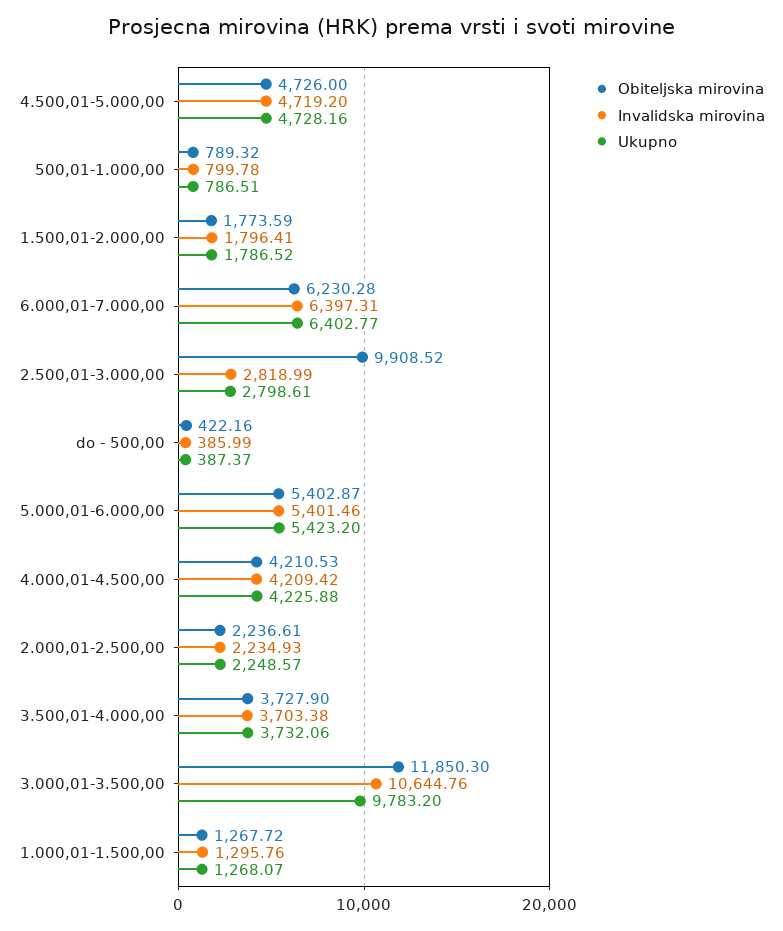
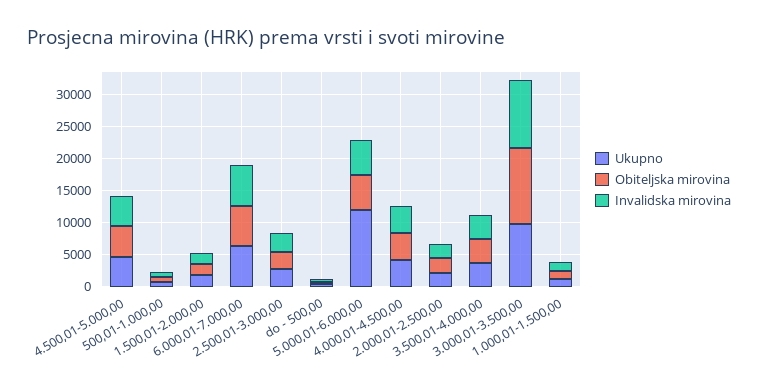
  {
    "Obiteljska mirovina": {
      "4.500,01-5.000,00": 4726,
      "500,01-1.000,00": 789.32,
      "1.500,01-2.000,00": 1773.59,
      "6.000,01-7.000,00": 6230.28,
-     "2.500,01-3.000,00": 9908.52,
+     "2.500,01-3.000,00": 2500,
      "do - 500,00": 422.16,
      "5.000,01-6.000,00": 5402.87,
      "4.000,01-4.500,00": 4210.53,
      "2.000,01-2.500,00": 2236.61,
      "3.500,01-4.000,00": 3727.9,
      "3.000,01-3.500,00": 11850.3,
      "1.000,01-1.500,00": 1267.72
    },
    "Invalidska mirovina": {
      "4.500,01-5.000,00": 4719.2,
      "500,01-1.000,00": 799.78,
      "1.500,01-2.000,00": 1796.41,
      "6.000,01-7.000,00": 6397.31,
      "2.500,01-3.000,00": 2818.99,
      "do - 500,00": 385.99,
      "5.000,01-6.000,00": 5401.46,
      "4.000,01-4.500,00": 4209.42,
      "2.000,01-2.500,00": 2234.93,
      "3.500,01-4.000,00": 3703.38,
      "3.000,01-3.500,00": 10644.76,
      "1.000,01-1.500,00": 1295.76
    },
    "Ukupno": {
      "4.500,01-5.000,00": 4728.16,
      "500,01-1.000,00": 786.51,
      "1.500,01-2.000,00": 1786.52,
      "6.000,01-7.000,00": 6402.77,
      "2.500,01-3.000,00": 2798.61,
      "do - 500,00": 387.37,
-     "5.000,01-6.000,00": 5423.2,
+     "5.000,01-6.000,00": 12500,
      "4.000,01-4.500,00": 4225.88,
      "2.000,01-2.500,00": 2248.57,
      "3.500,01-4.000,00": 3732.06,
      "3.000,01-3.500,00": 9783.2,
      "1.000,01-1.500,00": 1268.07
    }
  }

